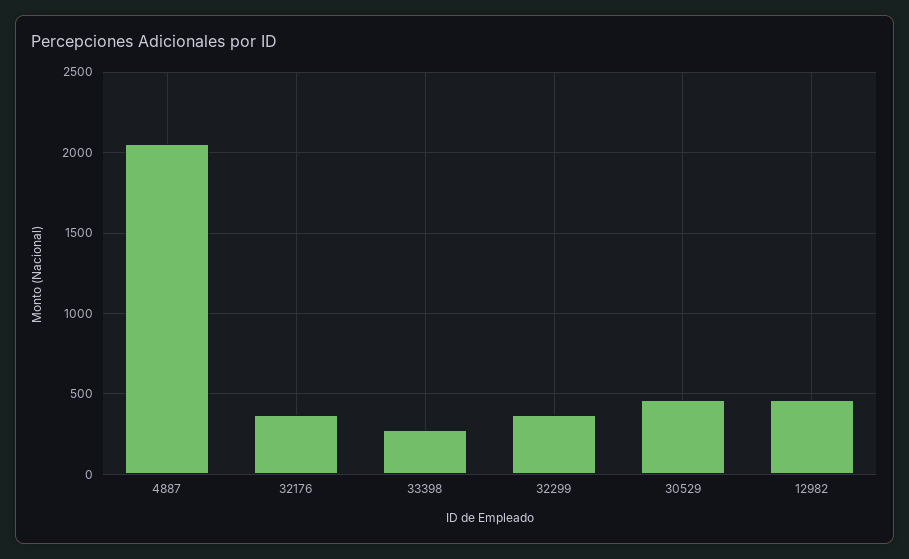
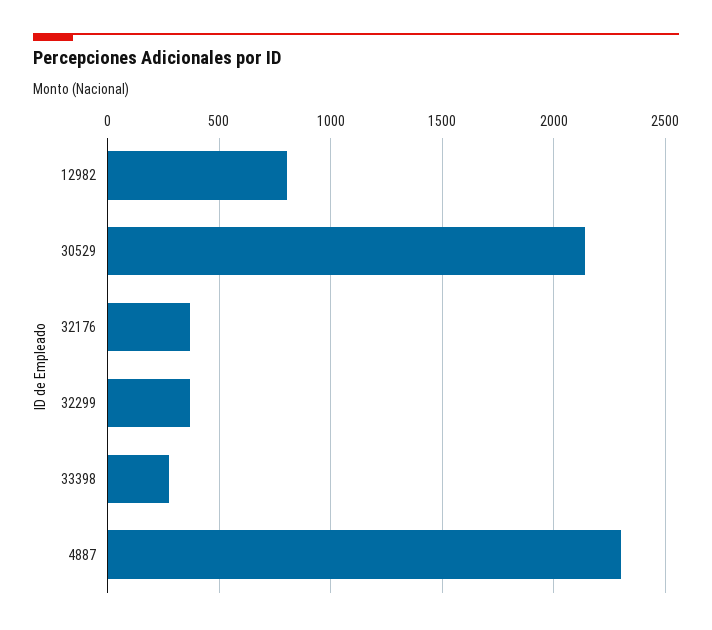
  {
-   "4887": 2050,
+   "4887": 2300,
    "32176": 350,
    "33398": 300,
    "32299": 350,
-   "30529": 450,
+   "30529": 2150,
-   "12982": 450
+   "12982": 800
  }

